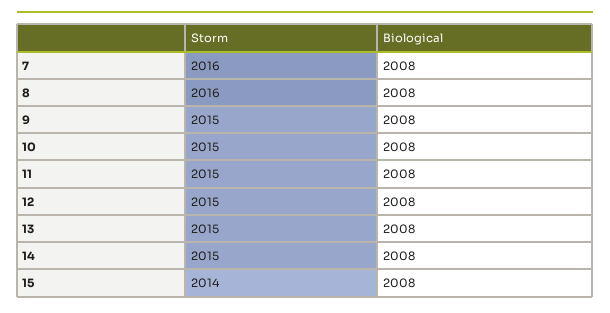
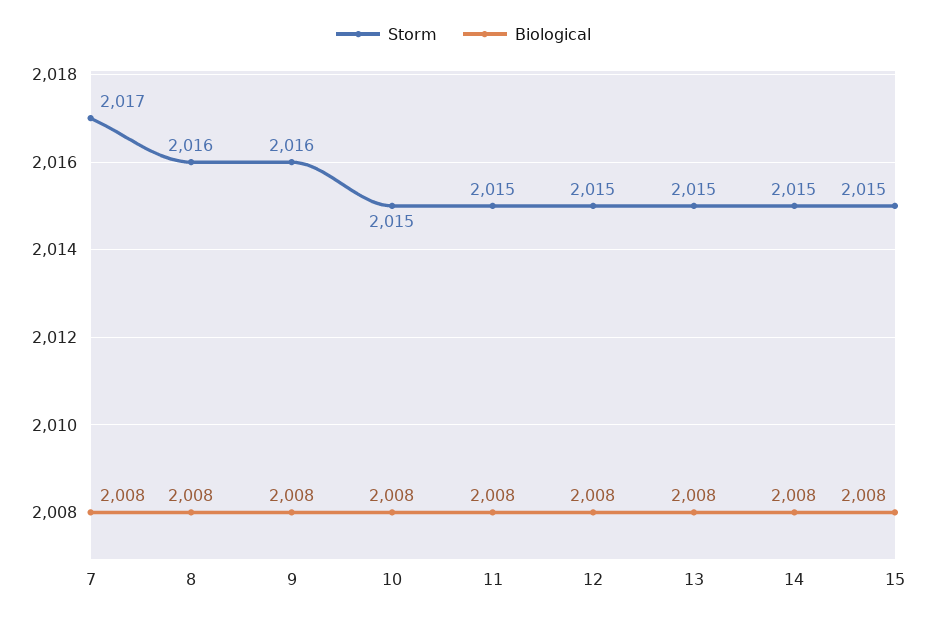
  {
    "Storm": {
-     "7": 2016,
+     "7": 2017,
      "8": 2016,
-     "9": 2015,
+     "9": 2016,
      "10": 2015,
      "11": 2015,
      "12": 2015,
      "13": 2015,
      "14": 2015,
-     "15": 2014
+     "15": 2015
    },
    "Biological": {
      "7": 2008,
      "8": 2008,
      "9": 2008,
      "10": 2008,
      "11": 2008,
      "12": 2008,
      "13": 2008,
      "14": 2008,
      "15": 2008
    }
  }

